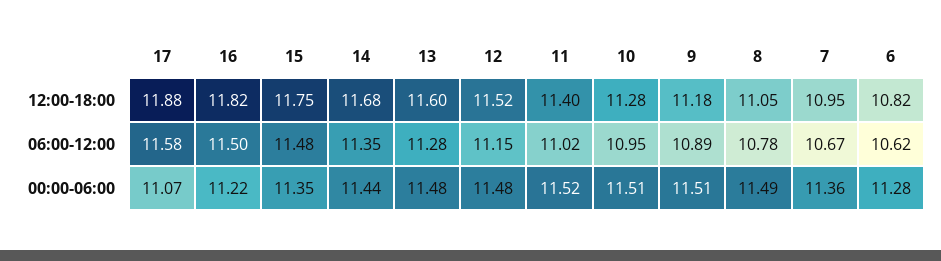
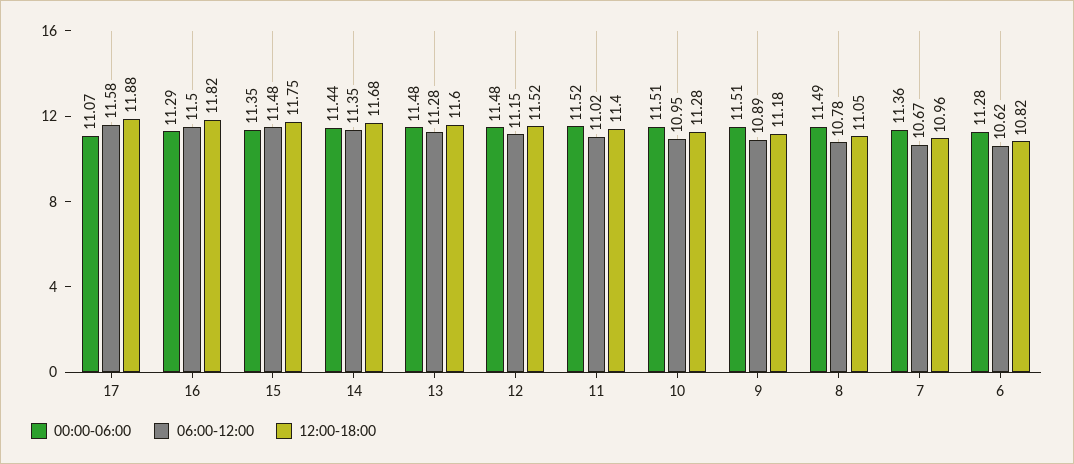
  {
    "12:00-18:00": {
      "17": 11.88,
      "16": 11.82,
      "15": 11.75,
      "14": 11.68,
      "13": 11.6,
      "12": 11.52,
      "11": 11.4,
      "10": 11.28,
      "9": 11.18,
      "8": 11.05,
-     "7": 10.95,
+     "7": 10.96,
      "6": 10.82
    },
    "06:00-12:00": {
      "17": 11.58,
      "16": 11.5,
      "15": 11.48,
      "14": 11.35,
      "13": 11.28,
      "12": 11.15,
      "11": 11.02,
      "10": 10.95,
      "9": 10.89,
      "8": 10.78,
      "7": 10.67,
      "6": 10.62
    },
    "00:00-06:00": {
      "17": 11.07,
-     "16": 11.22,
+     "16": 11.29,
      "15": 11.35,
      "14": 11.44,
      "13": 11.48,
      "12": 11.48,
      "11": 11.52,
      "10": 11.51,
      "9": 11.51,
      "8": 11.49,
      "7": 11.36,
      "6": 11.28
    }
  }

